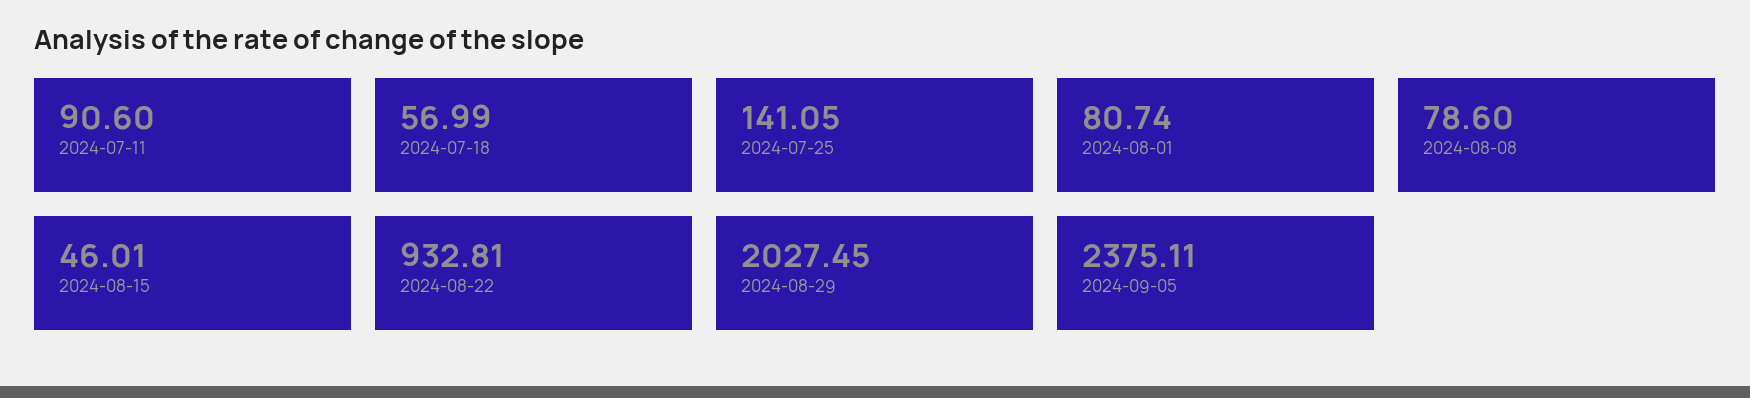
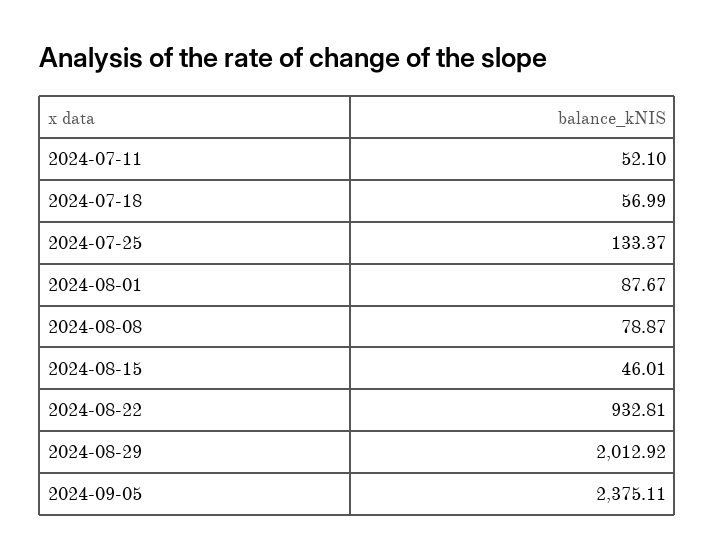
  {
-   "2024-07-11": 90.6,
+   "2024-07-11": 52.1,
    "2024-07-18": 56.99,
-   "2024-07-25": 141.05,
+   "2024-07-25": 133.37,
-   "2024-08-01": 80.74,
+   "2024-08-01": 87.67,
-   "2024-08-08": 78.6,
+   "2024-08-08": 78.87,
    "2024-08-15": 46.01,
    "2024-08-22": 932.81,
-   "2024-08-29": 2027.45,
+   "2024-08-29": 2012.92,
    "2024-09-05": 2375.11
  }

